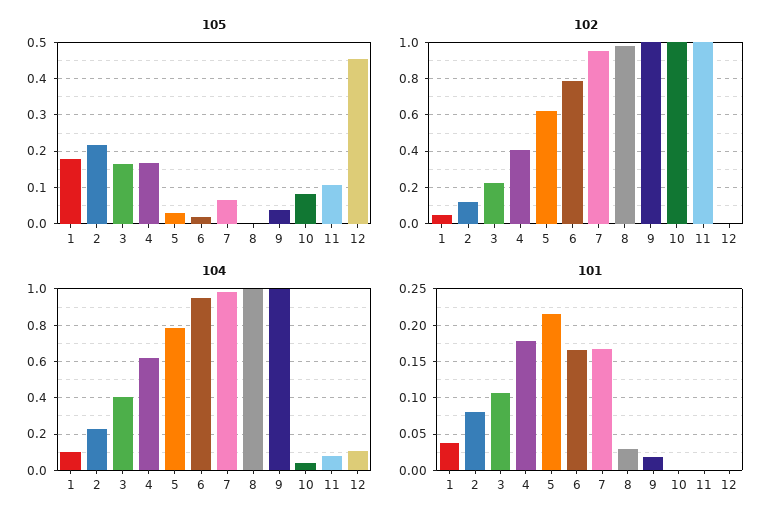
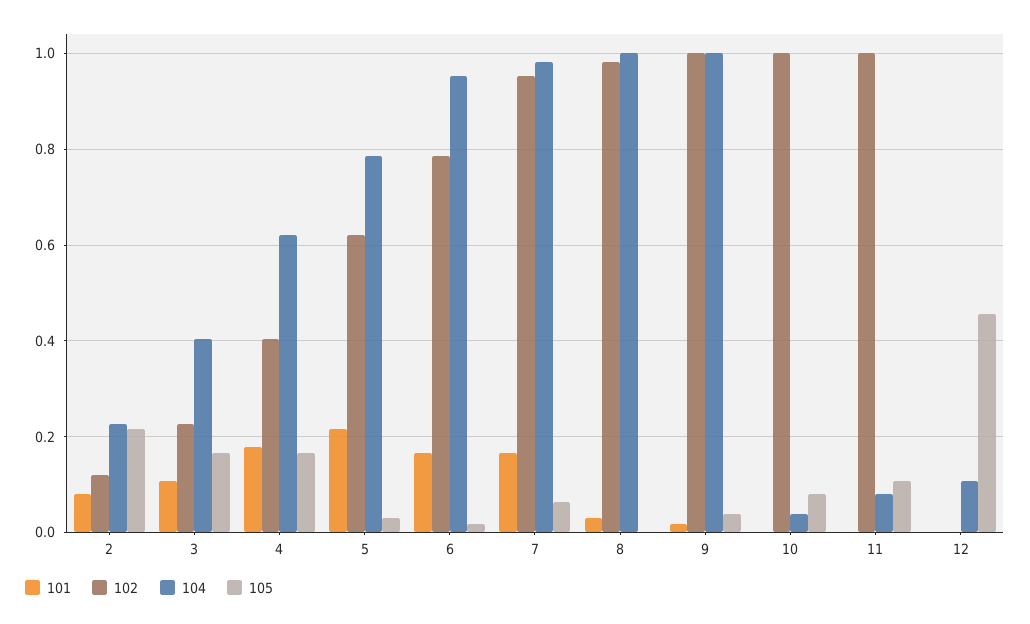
  {
    "105": {
-     "1": 0.18,
      "2": 0.22,
      "3": 0.16,
      "4": 0.16,
      "5": 0.02,
      "6": 0.02,
      "7": 0.06,
      "8": 0,
      "9": 0.04,
      "10": 0.08,
      "11": 0.1,
      "12": 0.46
    },
    "102": {
-     "1": 0.05,
      "2": 0.12,
      "3": 0.22,
      "4": 0.4,
      "5": 0.62,
      "6": 0.78,
      "7": 0.96,
      "8": 0.98,
      "9": 1,
      "10": 1,
      "11": 1,
      "12": 0
    },
    "104": {
-     "1": 0.1,
      "2": 0.22,
      "3": 0.4,
      "4": 0.62,
      "5": 0.78,
      "6": 0.96,
      "7": 0.98,
      "8": 1,
      "9": 1,
      "10": 0.04,
      "11": 0.08,
      "12": 0.1
    },
    "101": {
-     "1": 0.04,
      "2": 0.08,
      "3": 0.11,
      "4": 0.18,
      "5": 0.22,
      "6": 0.17,
      "7": 0.17,
      "8": 0.03,
      "9": 0.02,
      "10": 0,
      "11": 0,
      "12": 0
    }
  }

